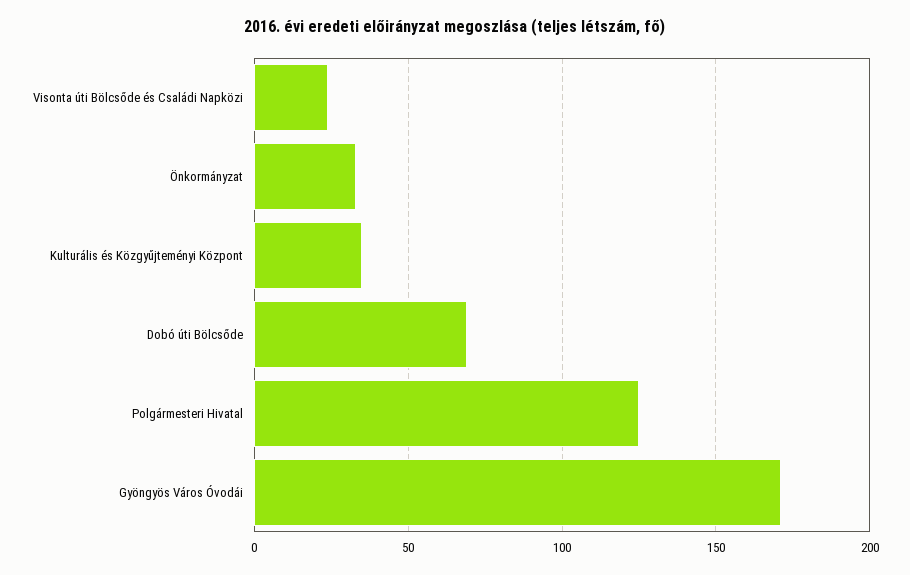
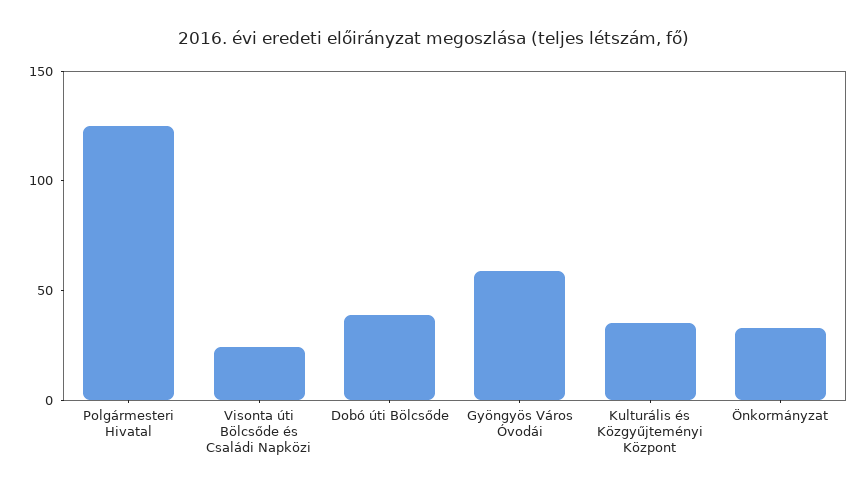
  {
    "Visonta úti Bölcsőde és Családi Napközi": 25,
    "Önkormányzat": 35,
    "Kulturális és Közgyűjteményi Központ": 35,
-   "Dobó úti Bölcsőde": 70,
+   "Dobó úti Bölcsőde": 40,
    "Polgármesteri Hivatal": 125,
-   "Gyöngyös Város Óvodái": 170
+   "Gyöngyös Város Óvodái": 60
  }

